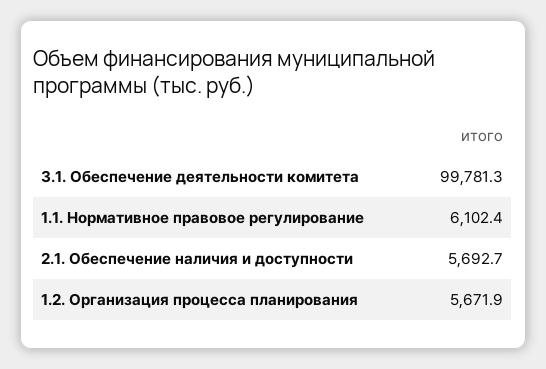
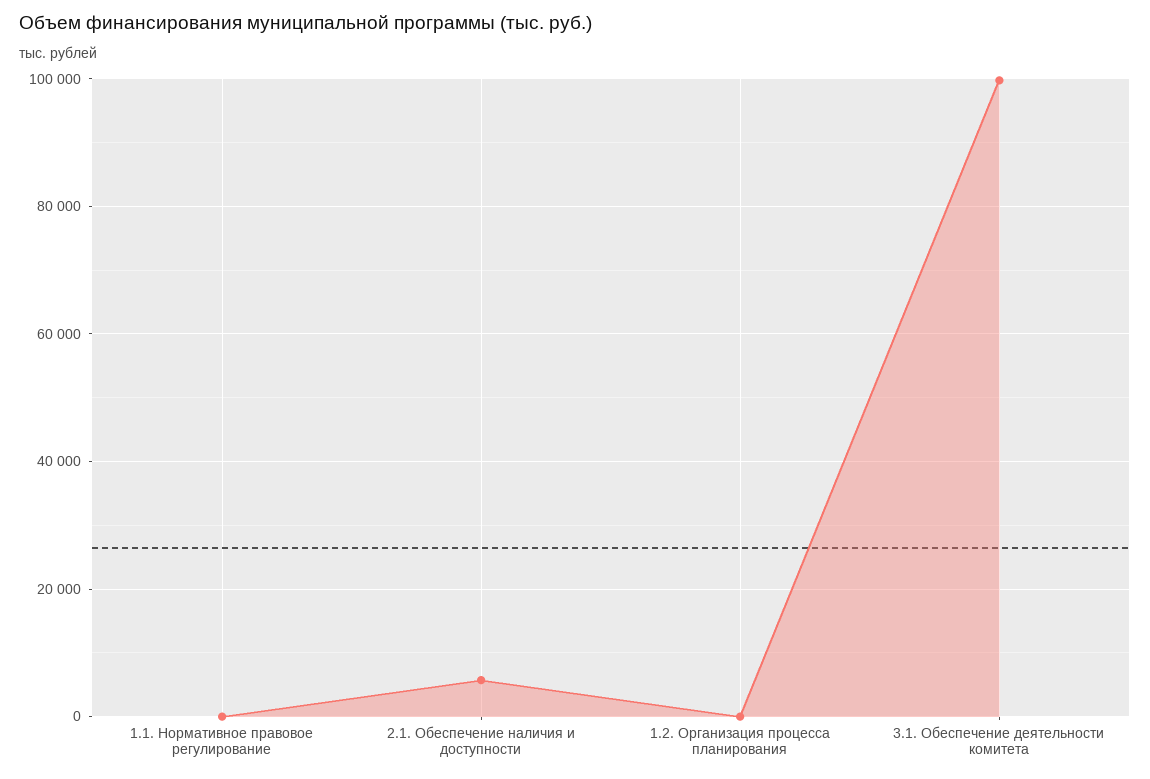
  {
    "3.1. Обеспечение деятельности комитета": 99781.3,
-   "1.1. Нормативное правовое регулирование": 6102.4,
+   "1.1. Нормативное правовое регулирование": 0,
    "2.1. Обеспечение наличия и доступности": 5692.7,
-   "1.2. Организация процесса планирования": 5671.9
+   "1.2. Организация процесса планирования": 0
  }

